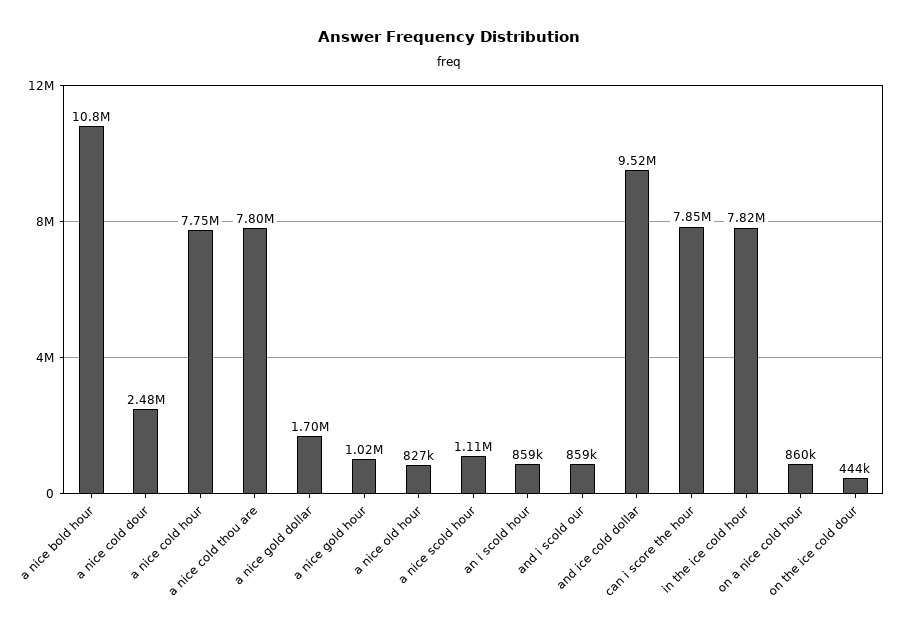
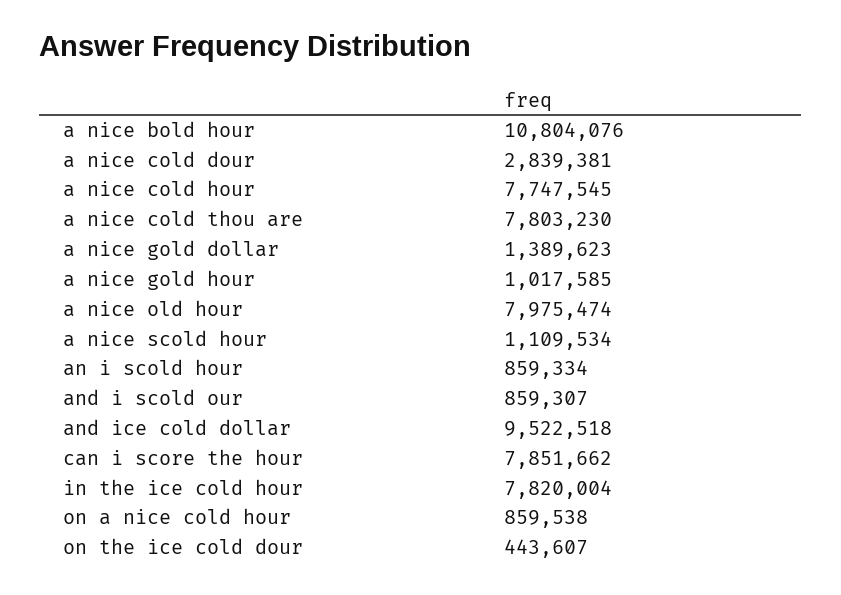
  {
    "a nice bold hour": 10804076,
-   "a nice cold dour": 2480000,
+   "a nice cold dour": 2839381,
    "a nice cold hour": 7747545,
    "a nice cold thou are": 7803230,
-   "a nice gold dollar": 1700000,
+   "a nice gold dollar": 1389623,
    "a nice gold hour": 1017585,
-   "a nice old hour": 827000,
+   "a nice old hour": 7975474,
    "a nice scold hour": 1109534,
    "an i scold hour": 859334,
    "and i scold our": 859307,
    "and ice cold dollar": 9522518,
    "can i score the hour": 7851662,
    "in the ice cold hour": 7820004,
    "on a nice cold hour": 859538,
    "on the ice cold dour": 443607
  }

